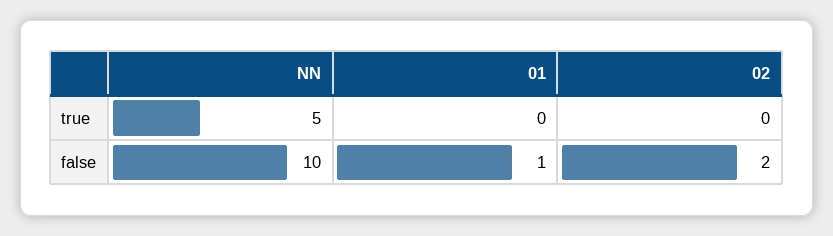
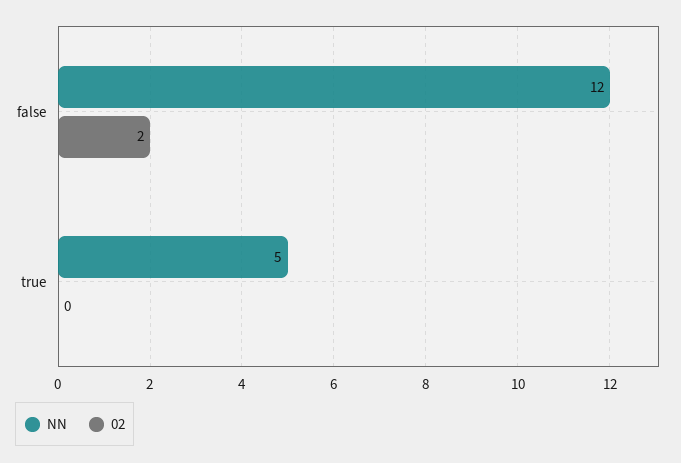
  {
    "NN": {
      "true": 5,
-     "false": 10
+     "false": 12
    },
-   "01": {
-     "true": 0,
-     "false": 1
-   },
    "02": {
      "true": 0,
      "false": 2
    }
  }

